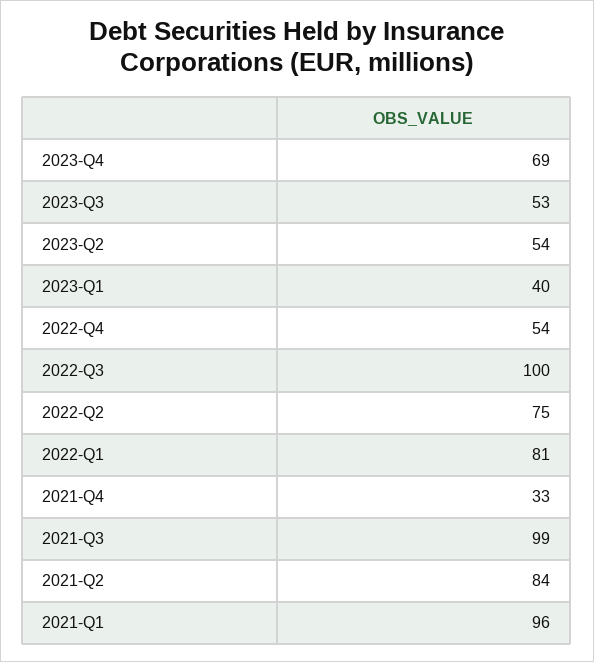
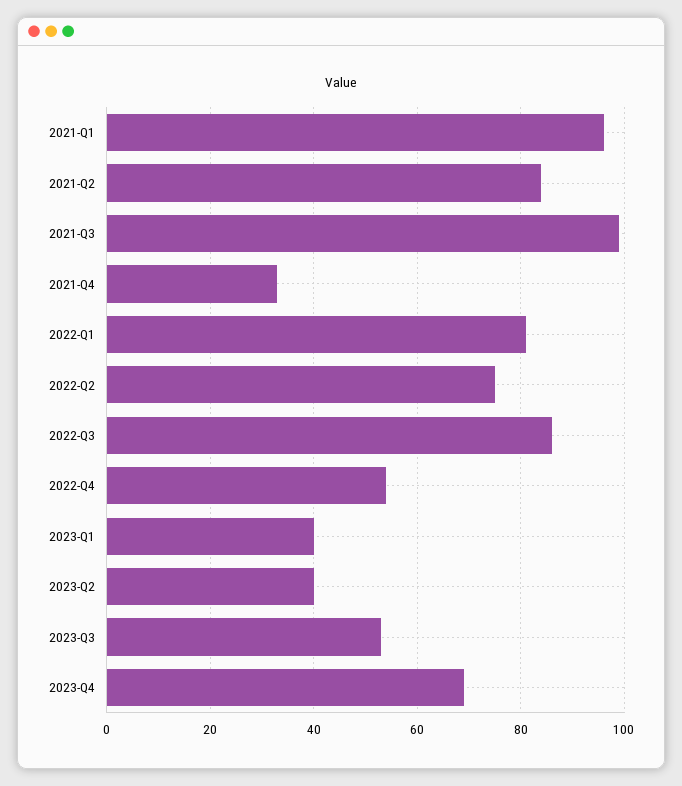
  {
    "2023-Q4": 69,
    "2023-Q3": 53,
-   "2023-Q2": 54,
+   "2023-Q2": 40,
    "2023-Q1": 40,
    "2022-Q4": 54,
-   "2022-Q3": 100,
+   "2022-Q3": 85,
    "2022-Q2": 75,
    "2022-Q1": 81,
    "2021-Q4": 33,
    "2021-Q3": 99,
    "2021-Q2": 84,
    "2021-Q1": 96
  }

